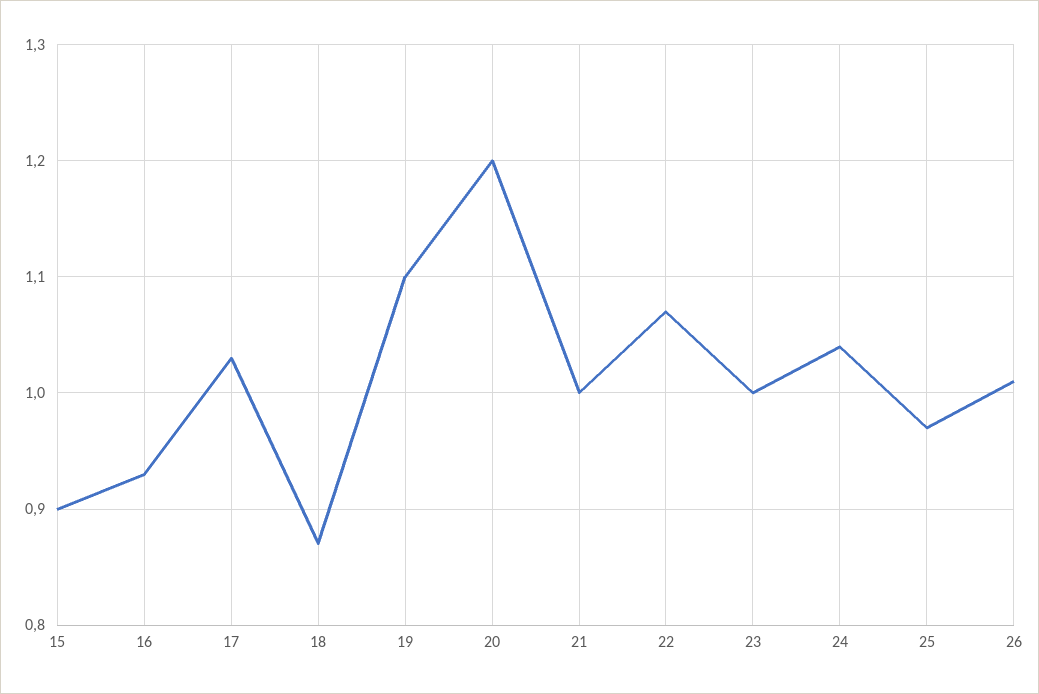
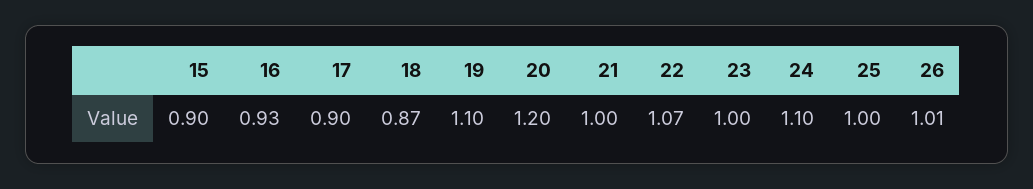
  {
    "15": 0.9,
    "16": 0.93,
-   "17": 1.03,
+   "17": 0.9,
    "18": 0.87,
    "19": 1.1,
    "20": 1.2,
    "21": 1,
    "22": 1.07,
    "23": 1,
-   "24": 1.04,
+   "24": 1.1,
-   "25": 0.97,
+   "25": 1,
    "26": 1.01
  }

